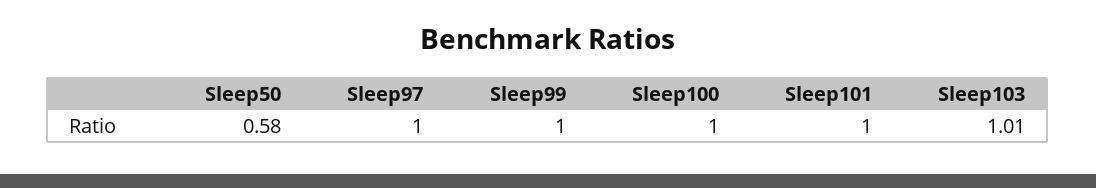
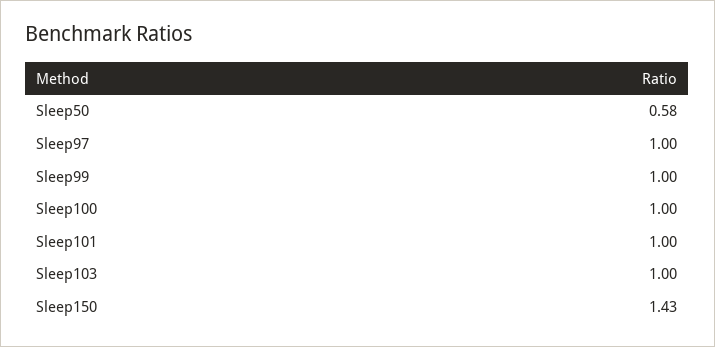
  {
    "Sleep50": 0.58,
    "Sleep97": 1,
    "Sleep99": 1,
    "Sleep100": 1,
    "Sleep101": 1,
-   "Sleep103": 1.01
+   "Sleep103": 1,
+   "Sleep150": 1.43
  }

